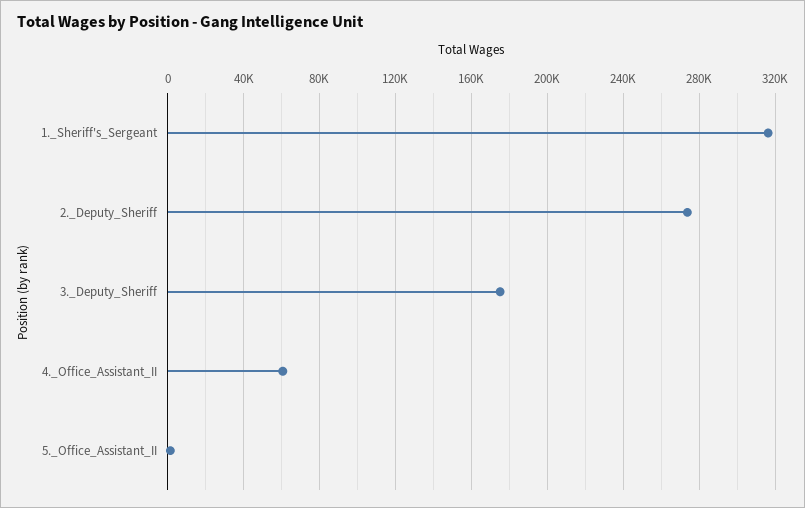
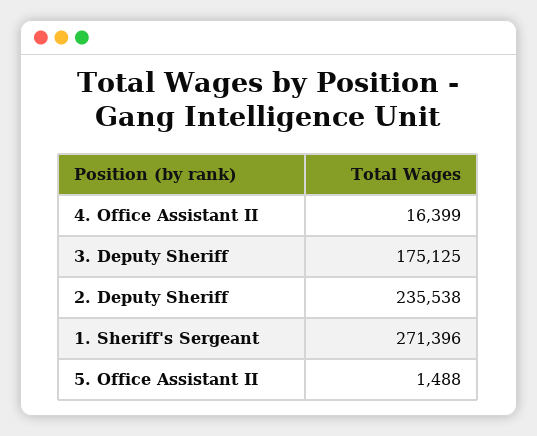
  {
-   "1._Sheriff's_Sergeant": 315000,
+   "1._Sheriff's_Sergeant": 271396,
-   "2._Deputy_Sheriff": 275000,
+   "2._Deputy_Sheriff": 235538,
    "3._Deputy_Sheriff": 175125,
-   "4._Office_Assistant_II": 60000,
+   "4._Office_Assistant_II": 16399,
    "5._Office_Assistant_II": 1488
  }

